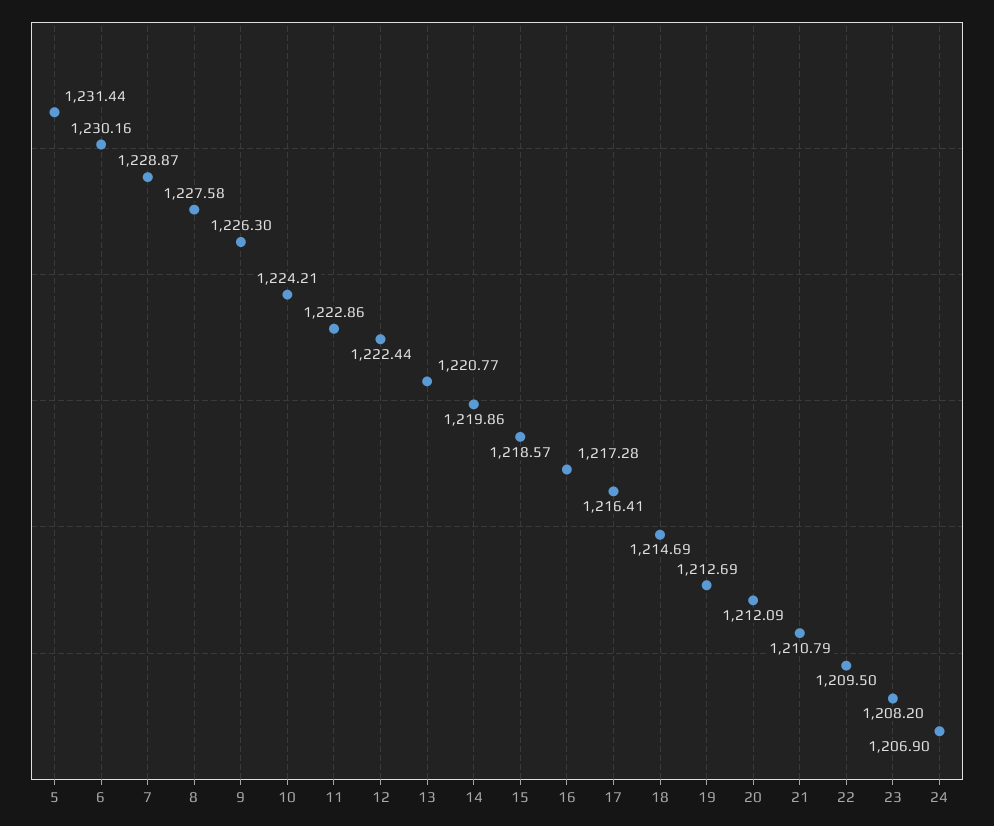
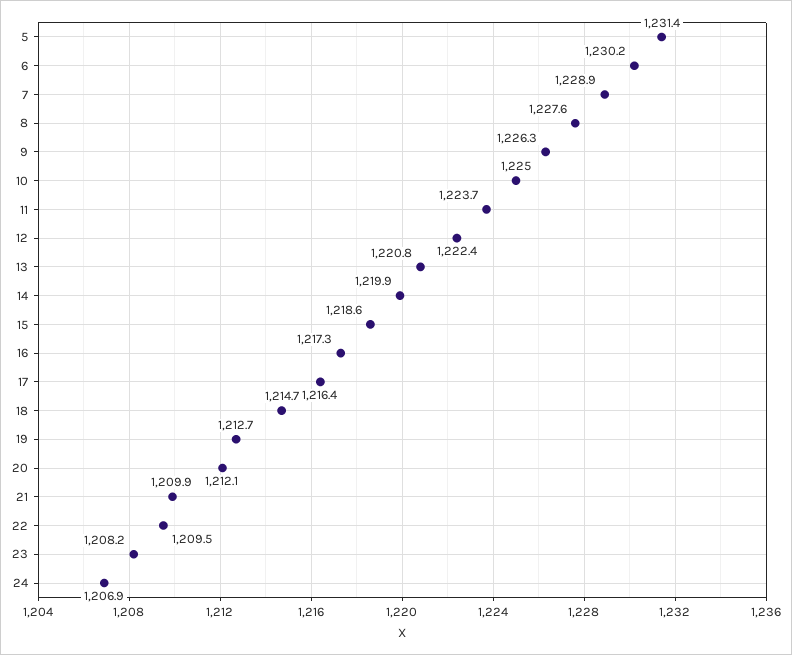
  {
    "5": 1231.44,
    "6": 1230.16,
    "7": 1228.87,
    "8": 1227.58,
    "9": 1226.3,
-   "10": 1224.21,
+   "10": 1225,
-   "11": 1222.86,
+   "11": 1223.7,
    "12": 1222.44,
    "13": 1220.77,
    "14": 1219.86,
    "15": 1218.57,
    "16": 1217.28,
    "17": 1216.41,
    "18": 1214.69,
    "19": 1212.69,
    "20": 1212.09,
-   "21": 1210.79,
+   "21": 1209.9,
    "22": 1209.5,
    "23": 1208.2,
    "24": 1206.9
  }

